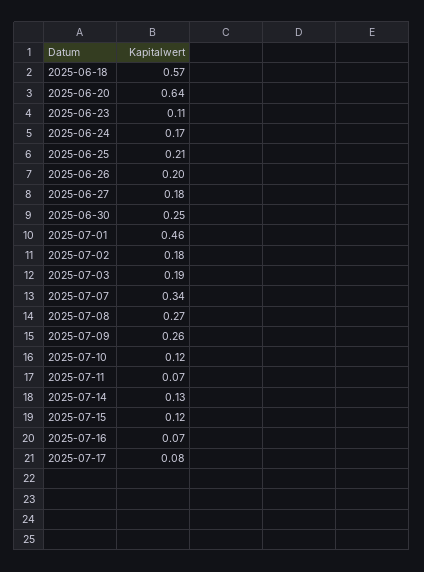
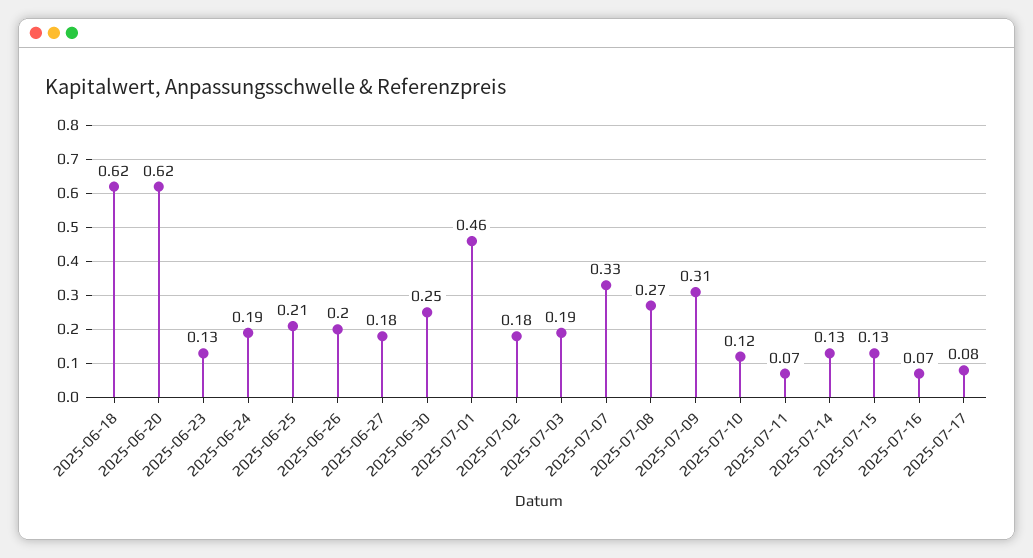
  {
-   "2025-06-18": 0.57,
+   "2025-06-18": 0.62,
-   "2025-06-20": 0.64,
+   "2025-06-20": 0.62,
-   "2025-06-23": 0.11,
+   "2025-06-23": 0.13,
-   "2025-06-24": 0.17,
+   "2025-06-24": 0.19,
    "2025-06-25": 0.21,
    "2025-06-26": 0.2,
    "2025-06-27": 0.18,
    "2025-06-30": 0.25,
    "2025-07-01": 0.46,
    "2025-07-02": 0.18,
    "2025-07-03": 0.19,
-   "2025-07-07": 0.34,
+   "2025-07-07": 0.33,
    "2025-07-08": 0.27,
-   "2025-07-09": 0.26,
+   "2025-07-09": 0.31,
    "2025-07-10": 0.12,
    "2025-07-11": 0.07,
    "2025-07-14": 0.13,
-   "2025-07-15": 0.12,
+   "2025-07-15": 0.13,
    "2025-07-16": 0.07,
    "2025-07-17": 0.08
  }

